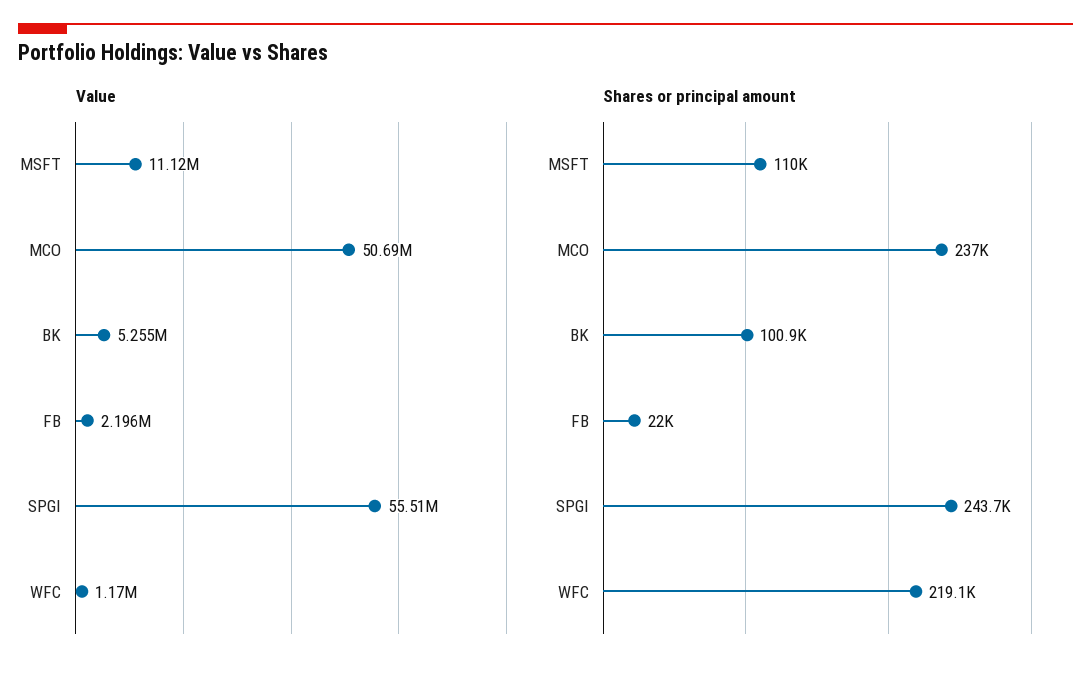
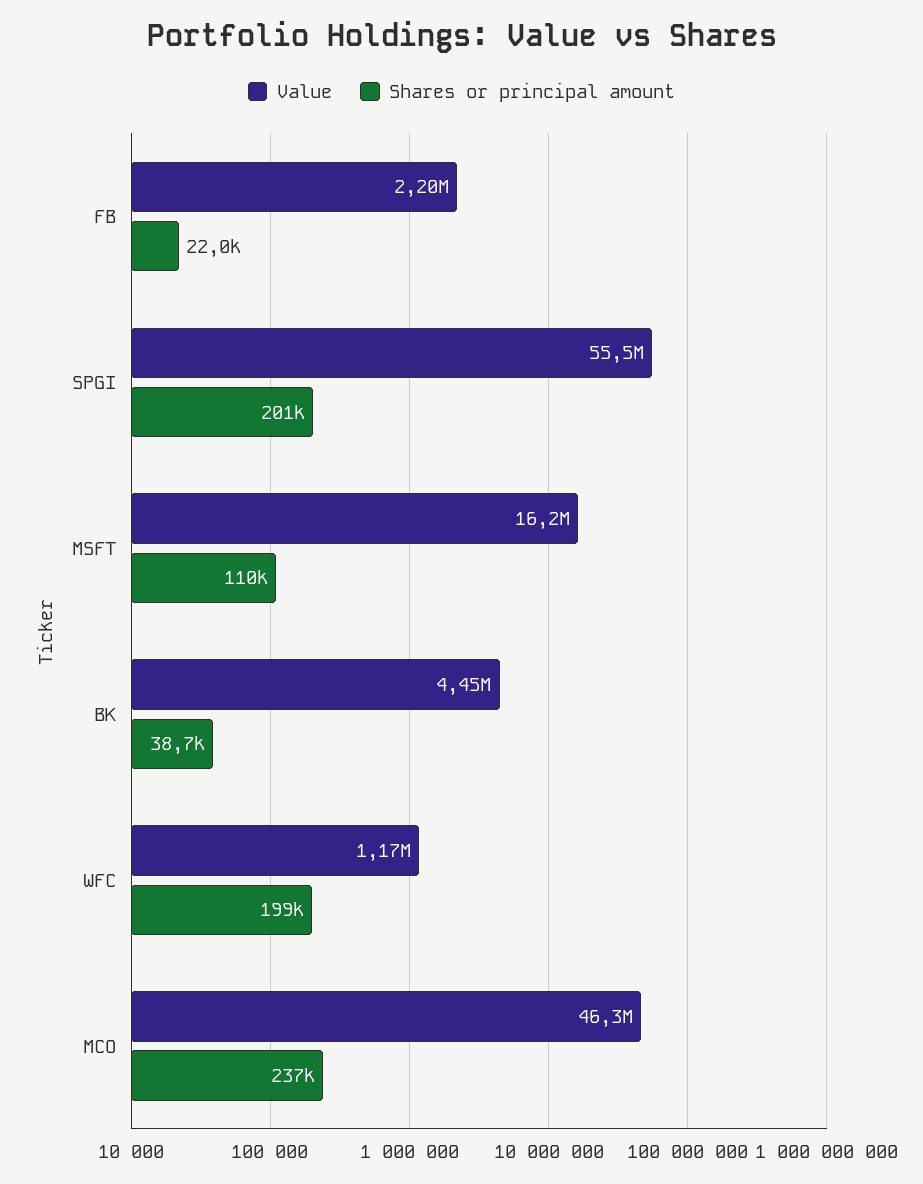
  {
    "Value": {
-     "MSFT": 11120000,
+     "MSFT": 16200000,
-     "MCO": 50690000,
+     "MCO": 46300000,
-     "BK": 5255000,
+     "BK": 4450000,
      "FB": 2196000,
      "SPGI": 55510000,
      "WFC": 1170000
    },
    "Shares or principal amount": {
      "MSFT": 110000,
      "MCO": 237000,
-     "BK": 100900,
+     "BK": 38700,
      "FB": 22000,
-     "SPGI": 243700,
+     "SPGI": 201000,
-     "WFC": 219100
+     "WFC": 199000
    }
  }

